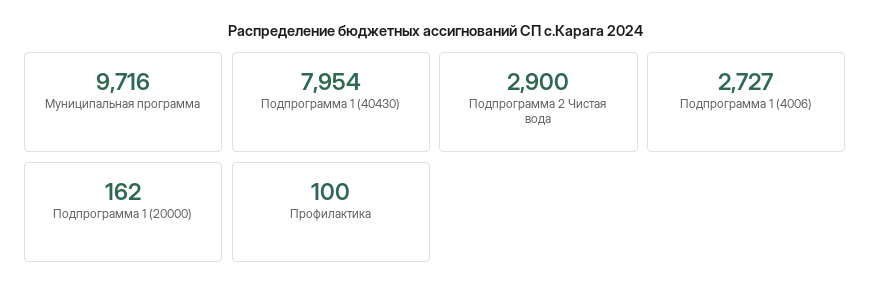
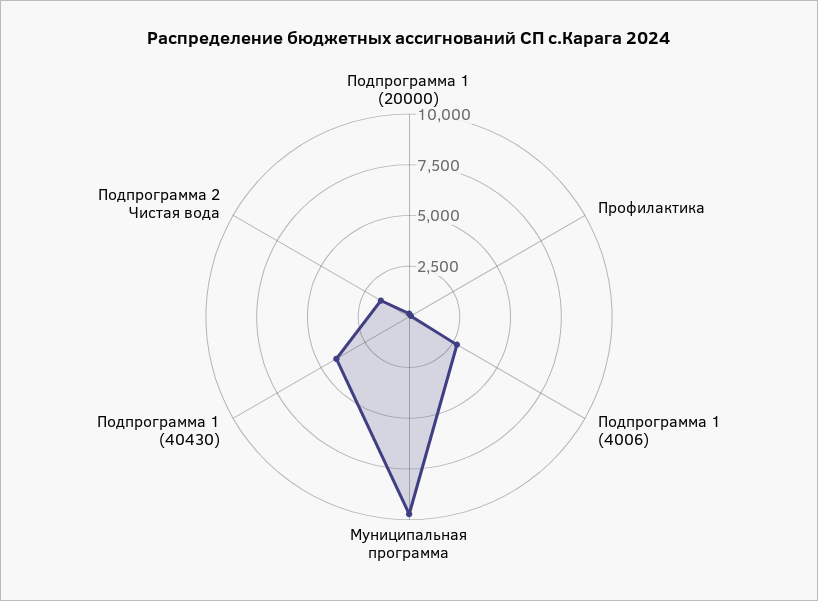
  {
    "Муниципальная программа": 9716,
-   "Подпрограмма 1 (40430)": 7954,
+   "Подпрограмма 1 (40430)": 4000,
-   "Подпрограмма 2 Чистая вода": 2900,
+   "Подпрограмма 2 Чистая вода": 1500,
    "Подпрограмма 1 (4006)": 2727,
    "Подпрограмма 1 (20000)": 162,
    "Профилактика": 100
  }

